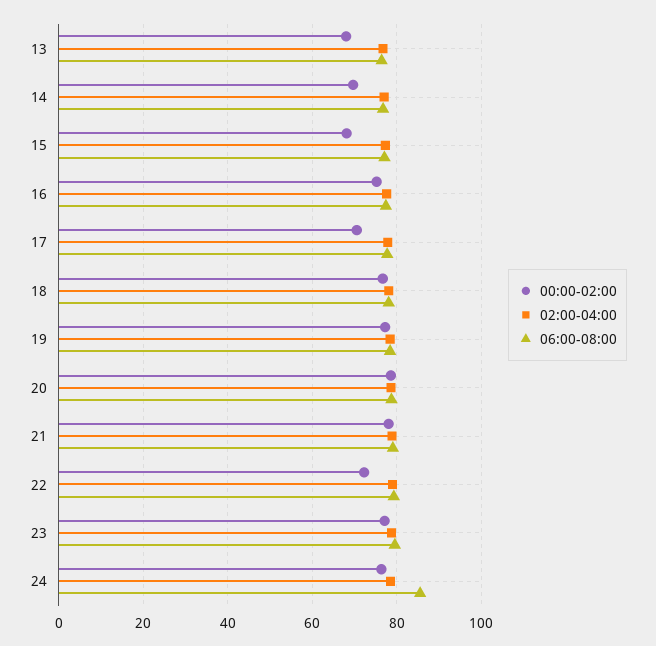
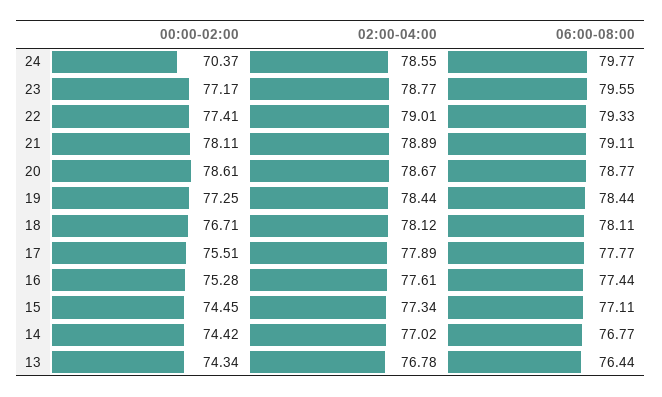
  {
    "00:00-02:00": {
-     "13": 68,
+     "13": 74.34,
-     "14": 70,
+     "14": 74.42,
-     "15": 68,
+     "15": 74.45,
      "16": 75.28,
-     "17": 70,
+     "17": 75.51,
      "18": 76.71,
      "19": 77.25,
      "20": 78.61,
      "21": 78.11,
-     "22": 72,
+     "22": 77.41,
      "23": 77.17,
-     "24": 76
+     "24": 70.37
    },
    "02:00-04:00": {
      "13": 76.78,
      "14": 77.02,
      "15": 77.34,
      "16": 77.61,
      "17": 77.89,
      "18": 78.12,
      "19": 78.44,
      "20": 78.67,
      "21": 78.89,
      "22": 79.01,
      "23": 78.77,
      "24": 78.55
    },
    "06:00-08:00": {
      "13": 76.44,
      "14": 76.77,
      "15": 77.11,
      "16": 77.44,
      "17": 77.77,
      "18": 78.11,
      "19": 78.44,
      "20": 78.77,
      "21": 79.11,
      "22": 79.33,
      "23": 79.55,
-     "24": 86
+     "24": 79.77
    }
  }

